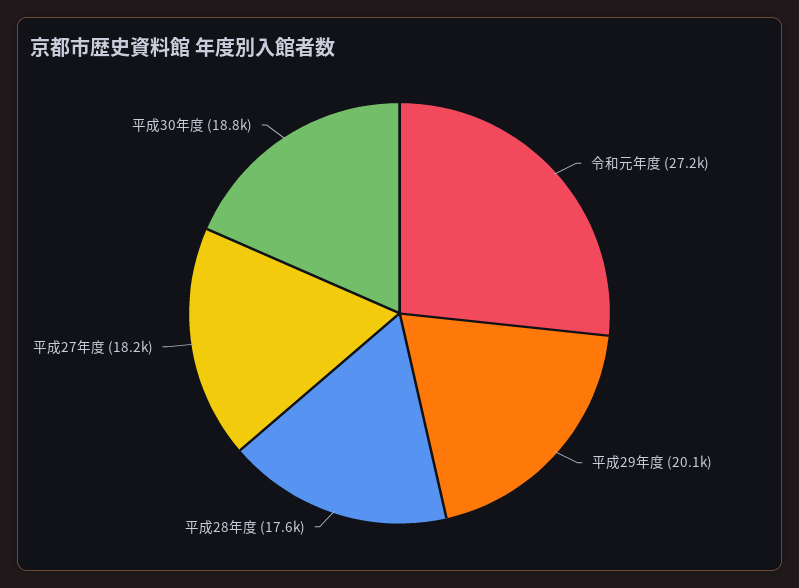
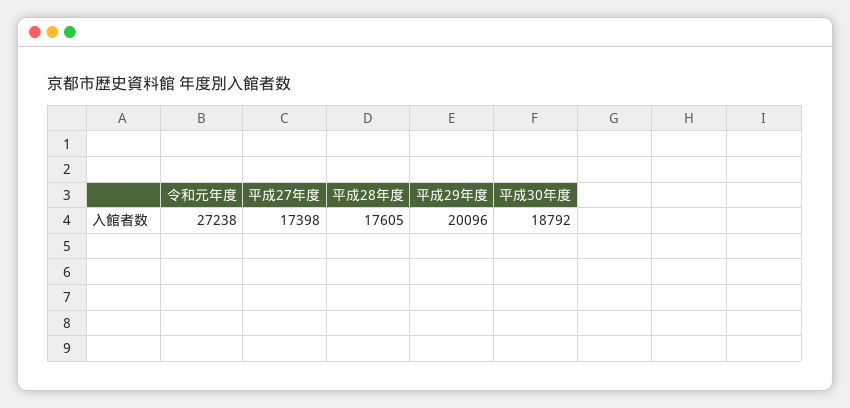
  {
    "令和元年度": 27238,
    "平成29年度": 20096,
    "平成28年度": 17605,
-   "平成27年度": 18200,
+   "平成27年度": 17398,
    "平成30年度": 18792
  }

